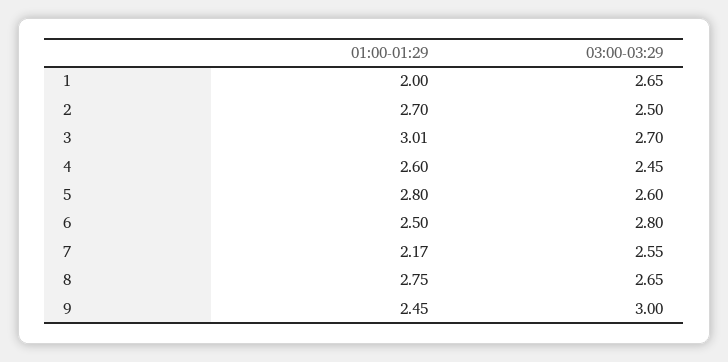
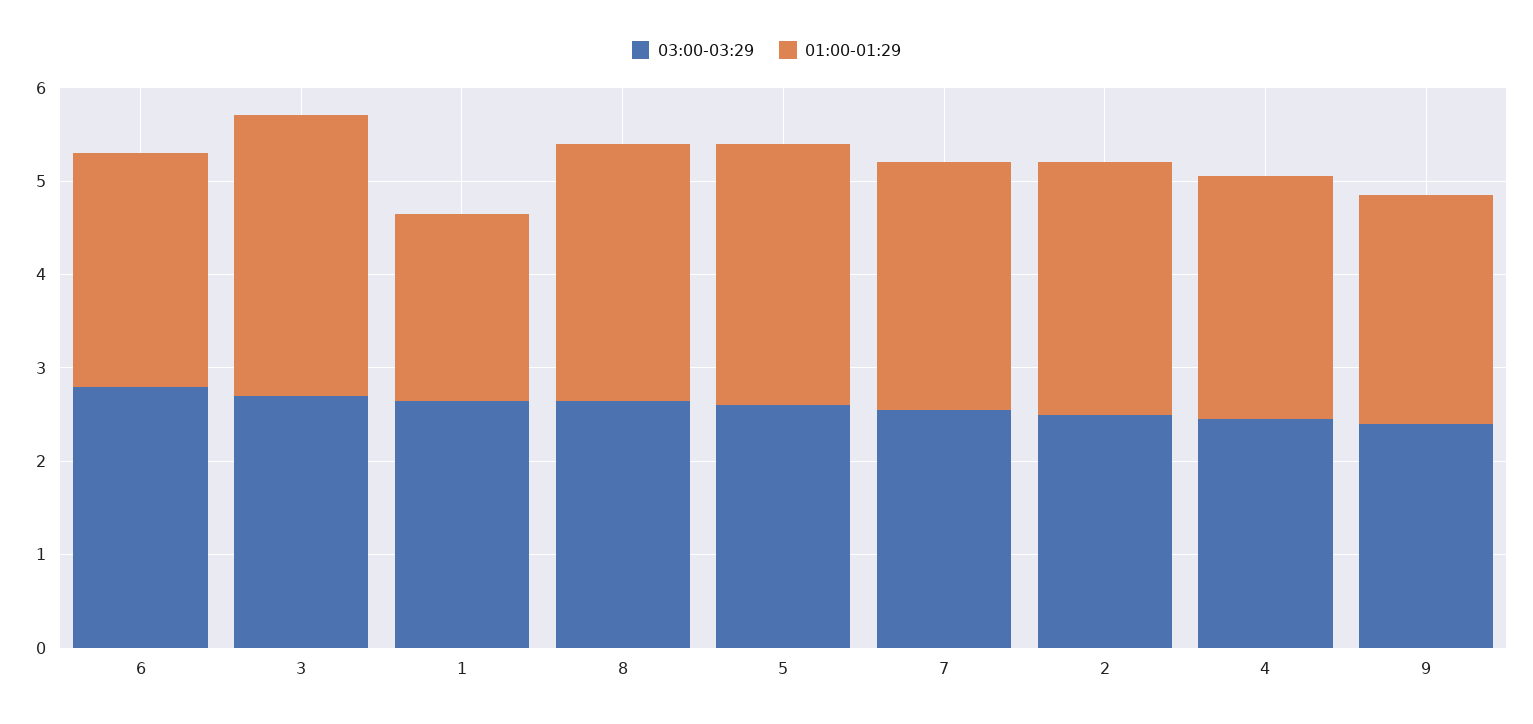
  {
    "01:00-01:29": {
      "1": 2,
      "2": 2.7,
      "3": 3.01,
      "4": 2.6,
      "5": 2.8,
      "6": 2.5,
-     "7": 2.17,
+     "7": 2.6,
      "8": 2.75,
      "9": 2.45
    },
    "03:00-03:29": {
      "1": 2.65,
      "2": 2.5,
      "3": 2.7,
      "4": 2.45,
      "5": 2.6,
      "6": 2.8,
      "7": 2.55,
      "8": 2.65,
-     "9": 3
+     "9": 2.4
    }
  }

